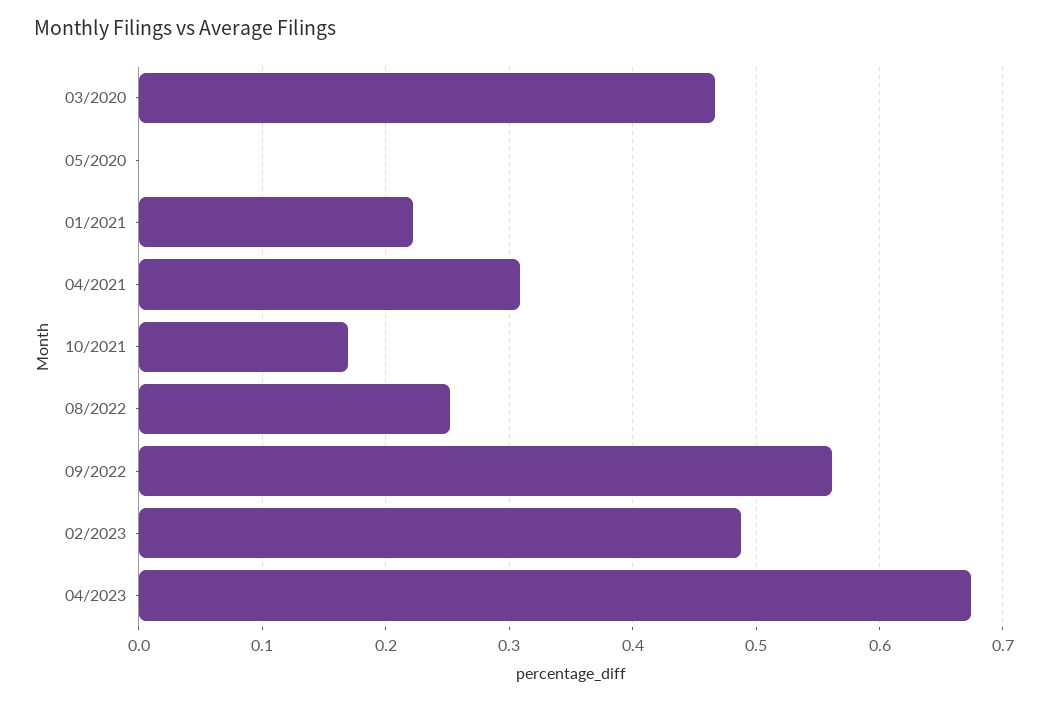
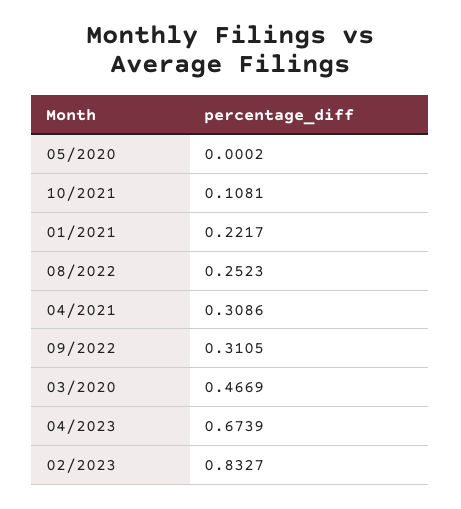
  {
    "03/2020": 0.4669,
    "05/2020": 0.0002,
    "01/2021": 0.2217,
    "04/2021": 0.3086,
-   "10/2021": 0.17,
+   "10/2021": 0.1081,
    "08/2022": 0.2523,
-   "09/2022": 0.56,
+   "09/2022": 0.3105,
-   "02/2023": 0.49,
+   "02/2023": 0.8327,
    "04/2023": 0.6739
  }

